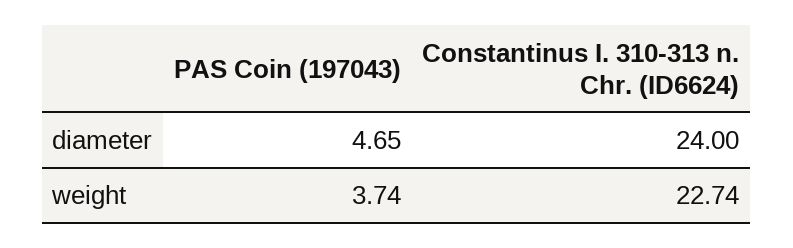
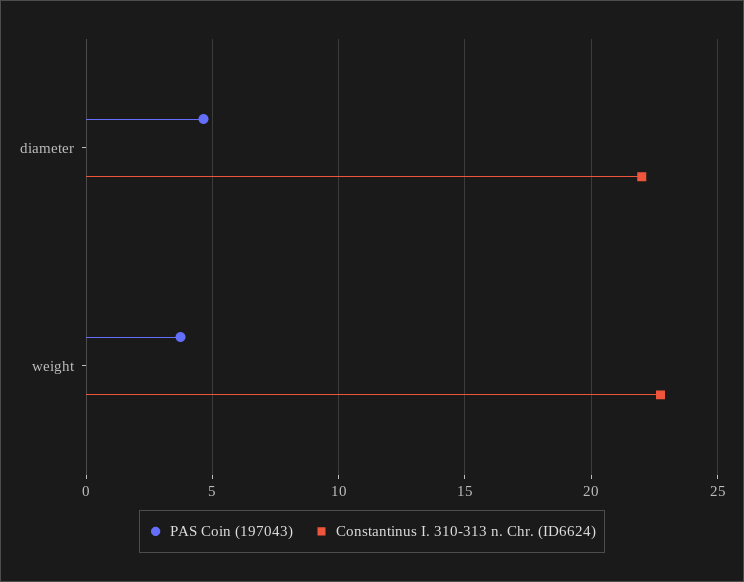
  {
    "PAS Coin (197043)": {
      "diameter": 4.65,
      "weight": 3.74
    },
    "Constantinus I. 310-313 n. Chr. (ID6624)": {
-     "diameter": 24,
+     "diameter": 22,
      "weight": 22.74
    }
  }

